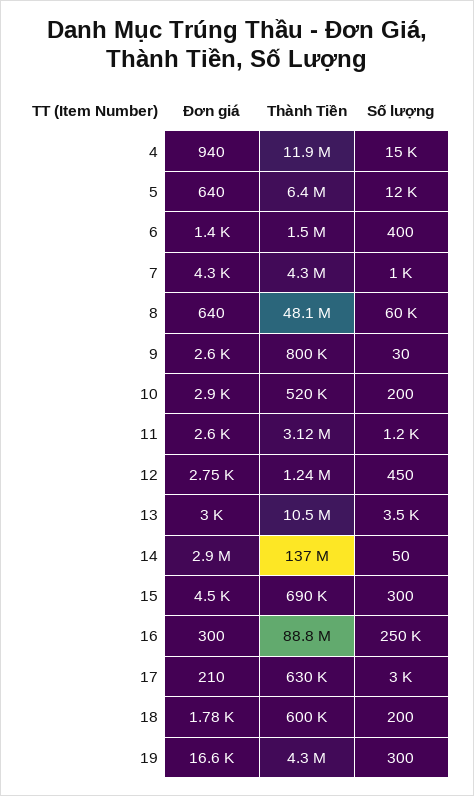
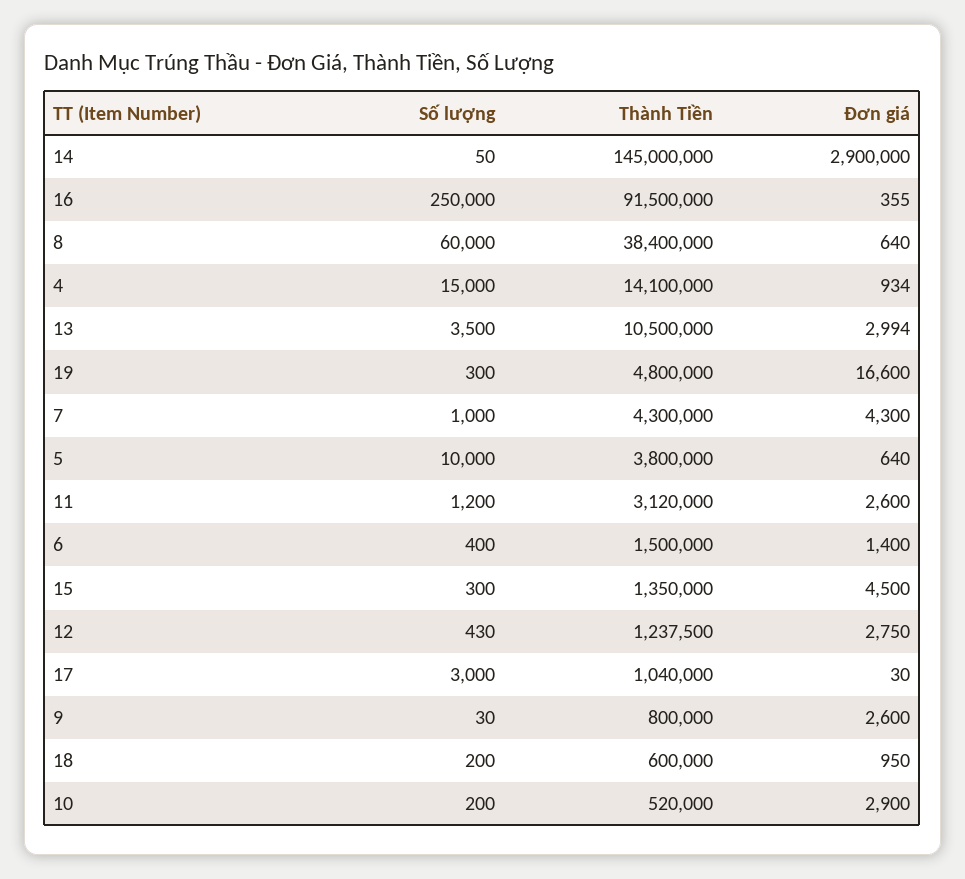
  {
    "Đơn giá": {
-     "4": 940,
+     "4": 934,
      "5": 640,
      "6": 1400,
      "7": 4300,
      "8": 640,
      "9": 2600,
      "10": 2900,
      "11": 2600,
      "12": 2750,
-     "13": 3000,
+     "13": 2994,
      "14": 2900000,
      "15": 4500,
-     "16": 300,
+     "16": 355,
-     "17": 210,
+     "17": 30,
-     "18": 1780,
+     "18": 950,
      "19": 16600
    },
    "Thành Tiền": {
-     "4": 11900000,
+     "4": 14100000,
-     "5": 6400000,
+     "5": 3800000,
      "6": 1500000,
      "7": 4300000,
-     "8": 48100000,
+     "8": 38400000,
      "9": 800000,
      "10": 520000,
      "11": 3120000,
      "12": 1237500,
      "13": 10500000,
-     "14": 137000000,
+     "14": 145000000,
-     "15": 690000,
+     "15": 1350000,
-     "16": 88800000,
+     "16": 91500000,
-     "17": 630000,
+     "17": 1040000,
      "18": 600000,
-     "19": 4300000
+     "19": 4800000
    },
    "Số lượng": {
      "4": 15000,
-     "5": 12000,
+     "5": 10000,
      "6": 400,
      "7": 1000,
      "8": 60000,
      "9": 30,
      "10": 200,
      "11": 1200,
-     "12": 450,
+     "12": 430,
      "13": 3500,
      "14": 50,
      "15": 300,
      "16": 250000,
      "17": 3000,
      "18": 200,
      "19": 300
    }
  }

